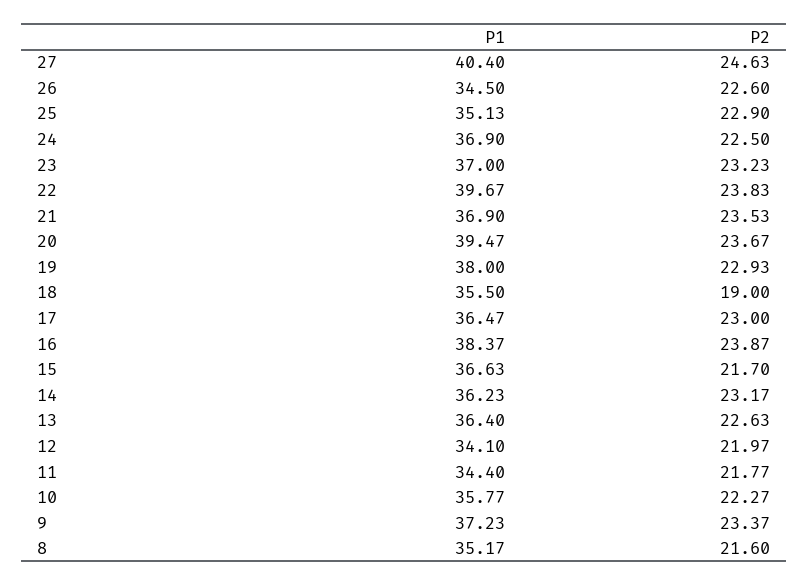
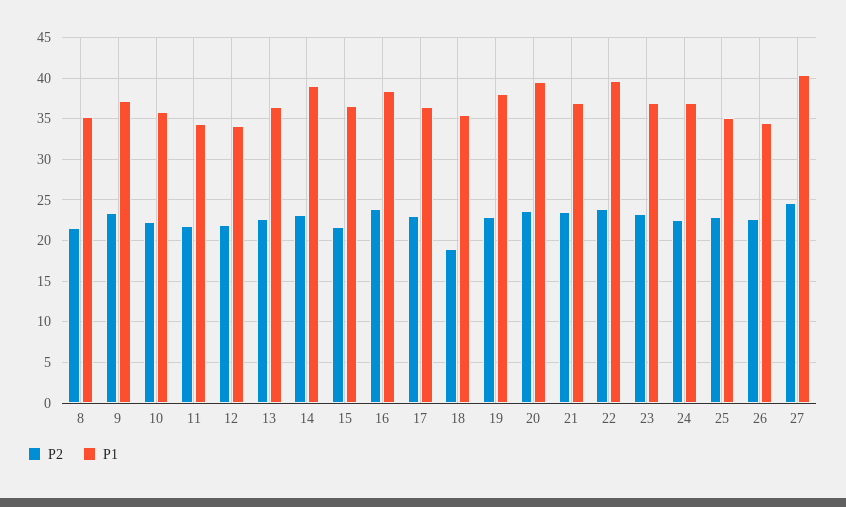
  {
    "P1": {
      "27": 40.4,
      "26": 34.5,
      "25": 35.13,
      "24": 36.9,
      "23": 37,
      "22": 39.67,
      "21": 36.9,
      "20": 39.47,
      "19": 38,
      "18": 35.5,
      "17": 36.47,
      "16": 38.37,
      "15": 36.63,
-     "14": 36.23,
+     "14": 39,
      "13": 36.4,
      "12": 34.1,
      "11": 34.4,
      "10": 35.77,
      "9": 37.23,
      "8": 35.17
    },
    "P2": {
      "27": 24.63,
      "26": 22.6,
      "25": 22.9,
      "24": 22.5,
      "23": 23.23,
      "22": 23.83,
      "21": 23.53,
      "20": 23.67,
      "19": 22.93,
      "18": 19,
      "17": 23,
      "16": 23.87,
      "15": 21.7,
      "14": 23.17,
      "13": 22.63,
      "12": 21.97,
      "11": 21.77,
      "10": 22.27,
      "9": 23.37,
      "8": 21.6
    }
  }

